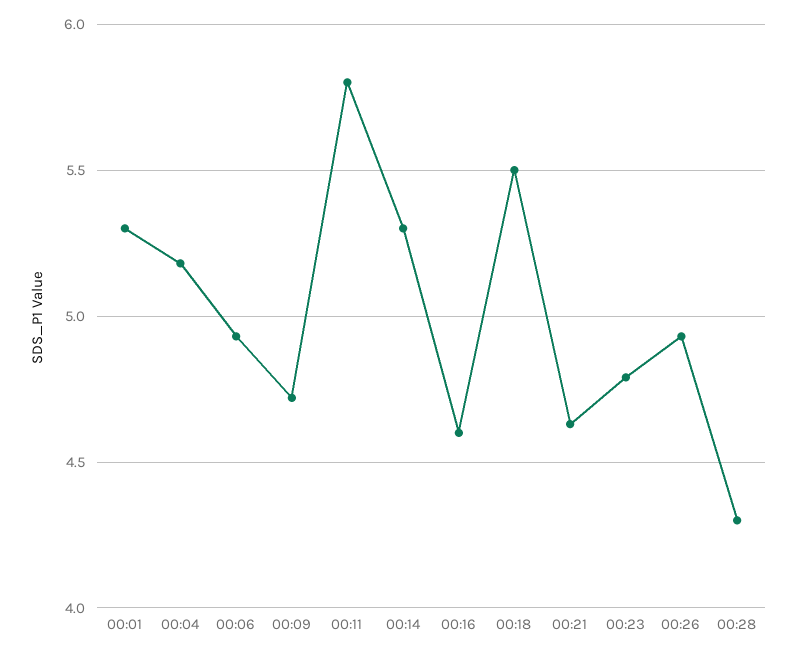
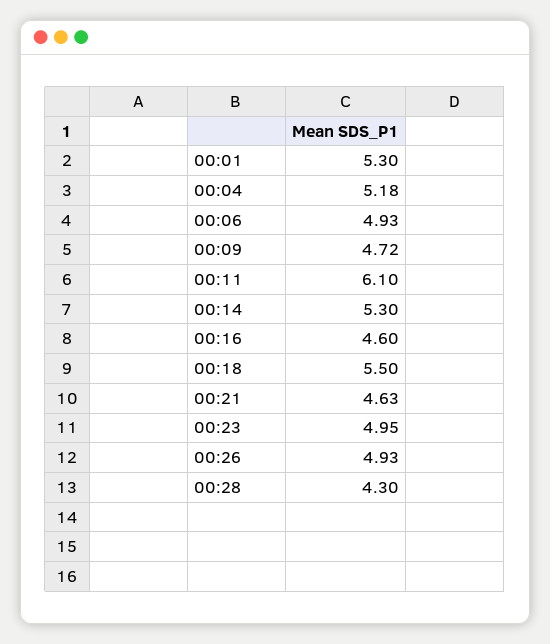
  {
    "00:01": 5.3,
    "00:04": 5.18,
    "00:06": 4.93,
    "00:09": 4.72,
-   "00:11": 5.8,
+   "00:11": 6.1,
    "00:14": 5.3,
    "00:16": 4.6,
    "00:18": 5.5,
    "00:21": 4.63,
-   "00:23": 4.8,
+   "00:23": 4.95,
    "00:26": 4.93,
    "00:28": 4.3
  }

